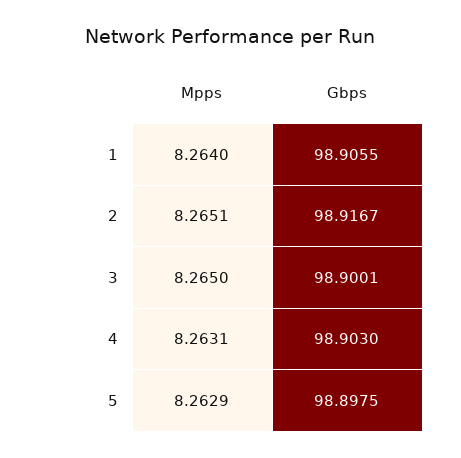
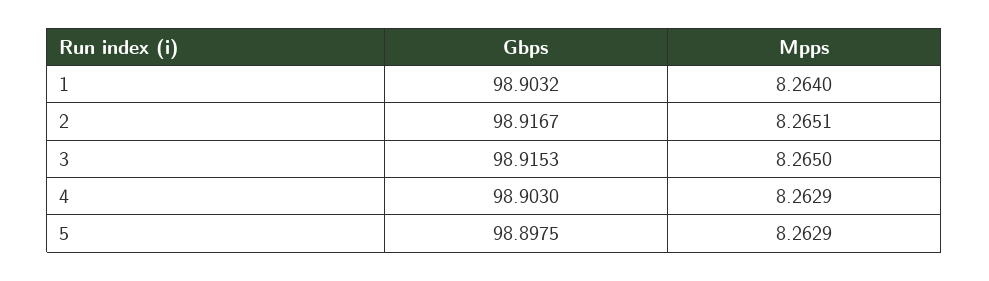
  {
    "Mpps": {
      "1": 8.264,
      "2": 8.2651,
      "3": 8.265,
-     "4": 8.2631,
+     "4": 8.2629,
      "5": 8.2629
    },
    "Gbps": {
-     "1": 98.9055,
+     "1": 98.9032,
      "2": 98.9167,
-     "3": 98.9001,
+     "3": 98.9153,
      "4": 98.903,
      "5": 98.8975
    }
  }

